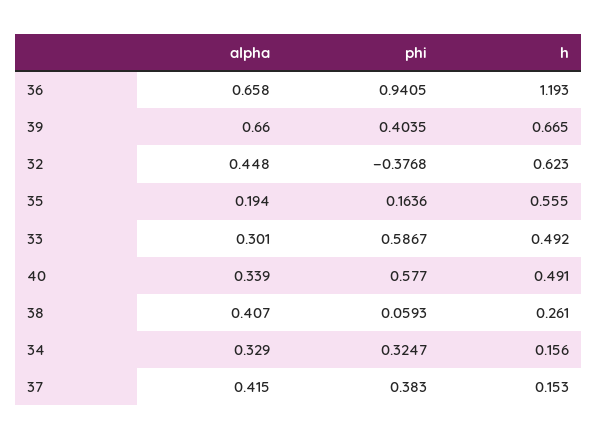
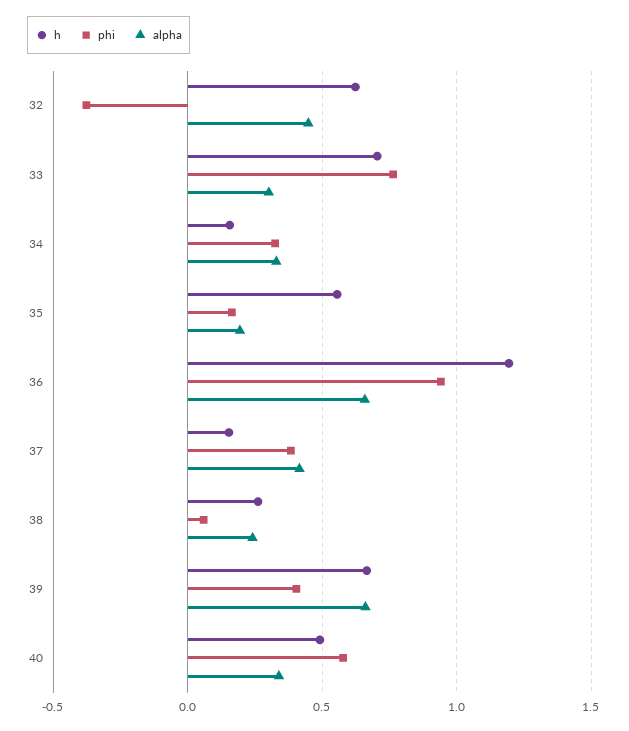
  {
    "alpha": {
      "36": 0.658,
      "39": 0.66,
      "32": 0.448,
      "35": 0.194,
      "33": 0.301,
      "40": 0.339,
-     "38": 0.407,
+     "38": 0.25,
      "34": 0.329,
      "37": 0.415
    },
    "phi": {
      "36": 0.9405,
      "39": 0.4035,
      "32": -0.3768,
      "35": 0.1636,
-     "33": 0.5867,
+     "33": 0.75,
      "40": 0.577,
      "38": 0.0593,
      "34": 0.3247,
      "37": 0.383
    },
    "h": {
      "36": 1.193,
      "39": 0.665,
      "32": 0.623,
      "35": 0.555,
-     "33": 0.492,
+     "33": 0.7,
      "40": 0.491,
      "38": 0.261,
      "34": 0.156,
      "37": 0.153
    }
  }

